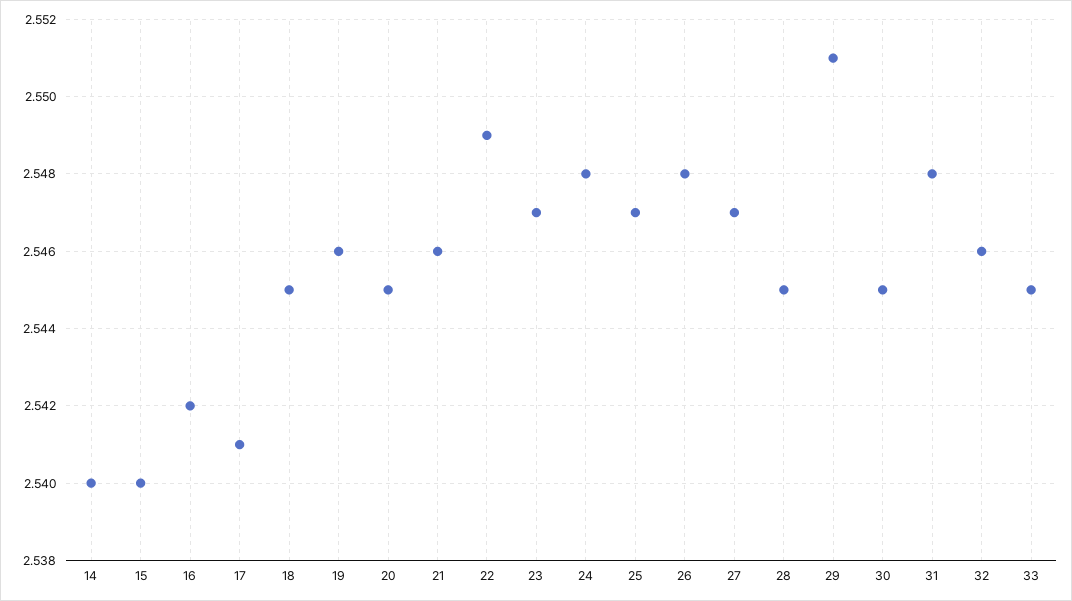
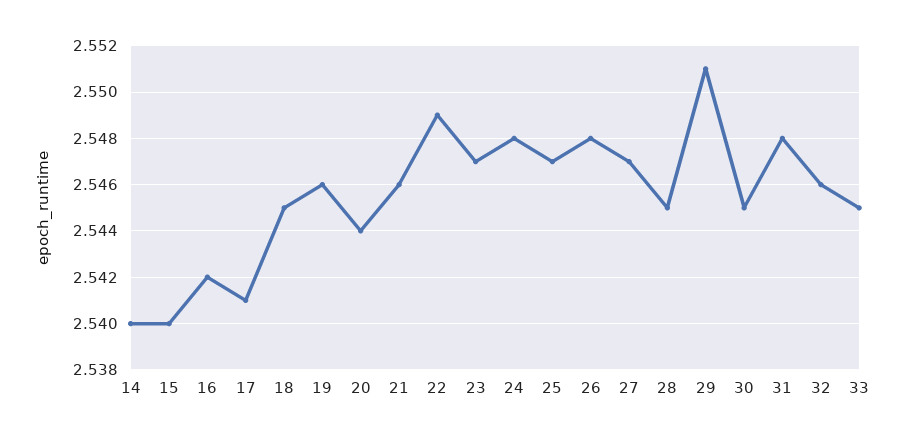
  {
    "14": 2.54,
    "15": 2.54,
    "16": 2.542,
    "17": 2.541,
    "18": 2.545,
    "19": 2.546,
-   "20": 2.545,
+   "20": 2.544,
    "21": 2.546,
    "22": 2.549,
    "23": 2.547,
    "24": 2.548,
    "25": 2.547,
    "26": 2.548,
    "27": 2.547,
    "28": 2.545,
    "29": 2.551,
    "30": 2.545,
    "31": 2.548,
    "32": 2.546,
    "33": 2.545
  }

